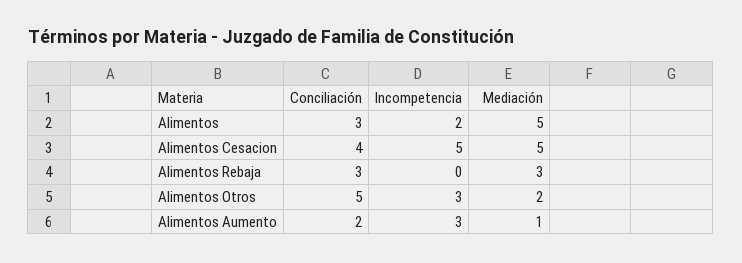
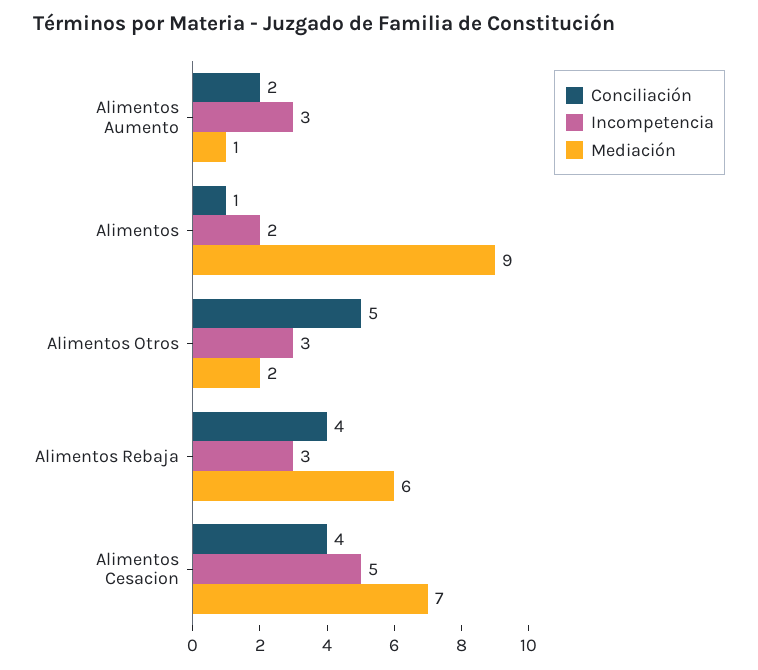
  {
    "Conciliación": {
-     "Alimentos": 3,
+     "Alimentos": 1,
      "Alimentos Cesacion": 4,
-     "Alimentos Rebaja": 3,
+     "Alimentos Rebaja": 4,
      "Alimentos Otros": 5,
      "Alimentos Aumento": 2
    },
    "Incompetencia": {
      "Alimentos": 2,
      "Alimentos Cesacion": 5,
-     "Alimentos Rebaja": 0,
+     "Alimentos Rebaja": 3,
      "Alimentos Otros": 3,
      "Alimentos Aumento": 3
    },
    "Mediación": {
-     "Alimentos": 5,
+     "Alimentos": 9,
-     "Alimentos Cesacion": 5,
+     "Alimentos Cesacion": 7,
-     "Alimentos Rebaja": 3,
+     "Alimentos Rebaja": 6,
      "Alimentos Otros": 2,
      "Alimentos Aumento": 1
    }
  }

